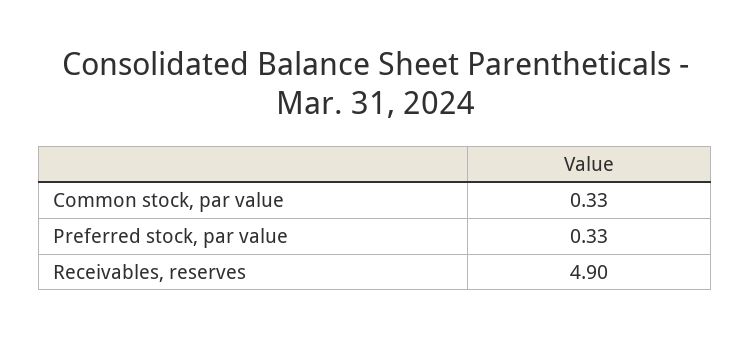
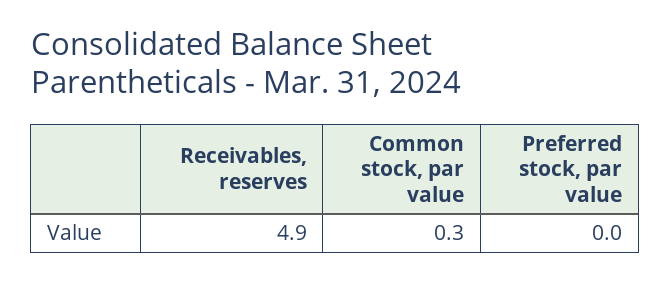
  {
    "Common stock, par value": 0.33,
-   "Preferred stock, par value": 0.33,
+   "Preferred stock, par value": 0,
    "Receivables, reserves": 4.9
  }

